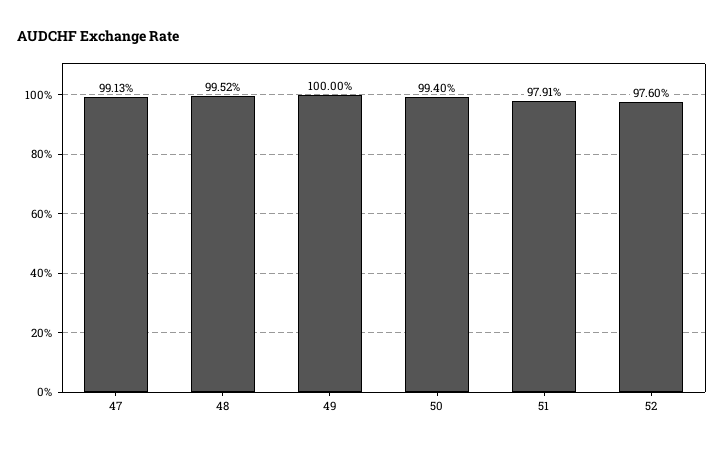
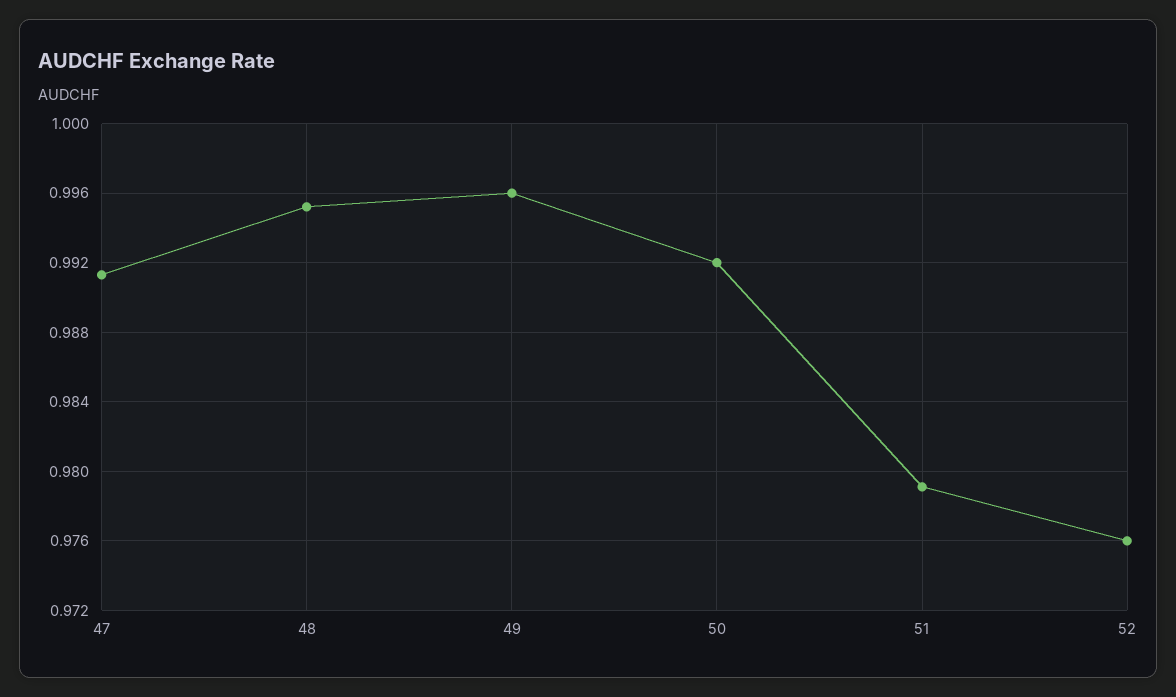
  {
    "47": 0.9913,
    "48": 0.9952,
-   "49": 1,
+   "49": 0.996,
-   "50": 0.994,
+   "50": 0.992,
    "51": 0.9791,
    "52": 0.976
  }

